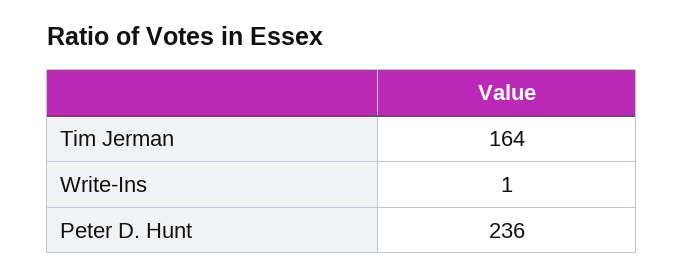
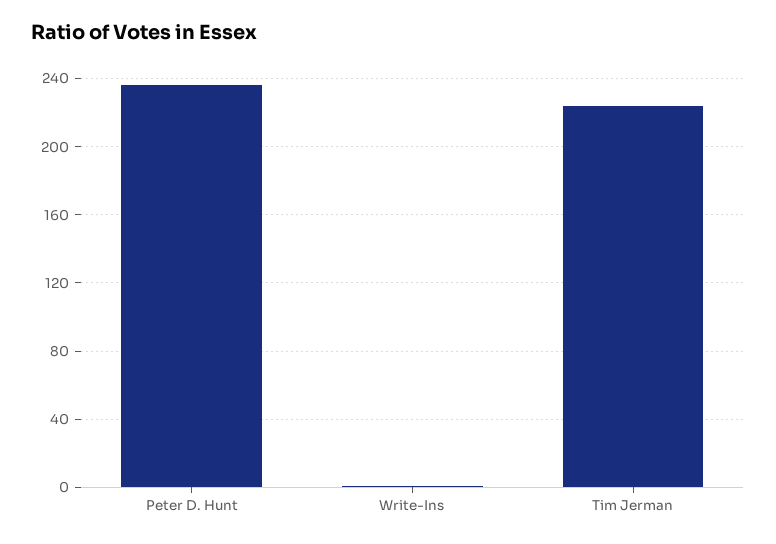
  {
-   "Tim Jerman": 164,
+   "Tim Jerman": 225,
    "Write-Ins": 1,
    "Peter D. Hunt": 236
  }

